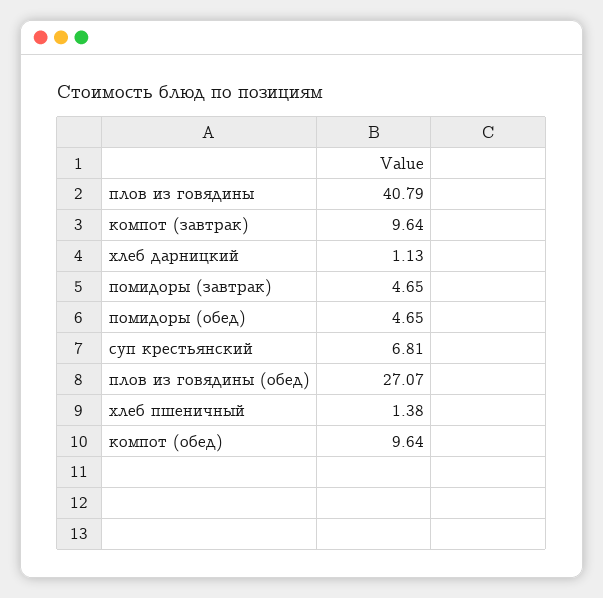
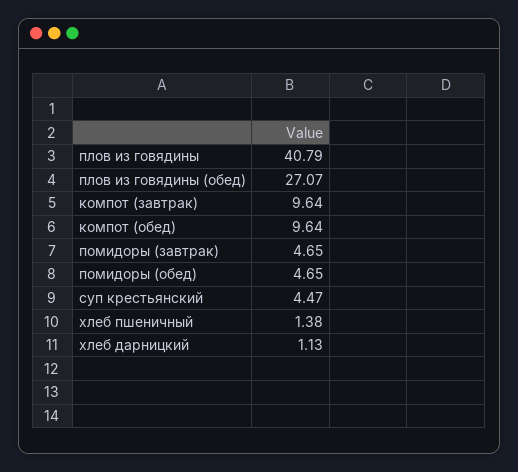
  {
    "плов из говядины": 40.79,
    "компот (завтрак)": 9.64,
    "хлеб дарницкий": 1.13,
    "помидоры (завтрак)": 4.65,
    "помидоры (обед)": 4.65,
-   "суп крестьянский": 6.81,
+   "суп крестьянский": 4.47,
    "плов из говядины (обед)": 27.07,
    "хлеб пшеничный": 1.38,
    "компот (обед)": 9.64
  }

